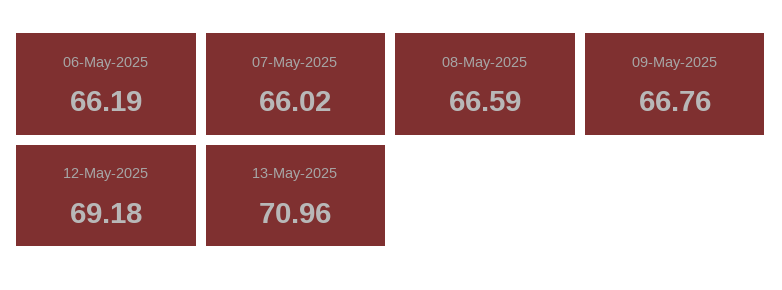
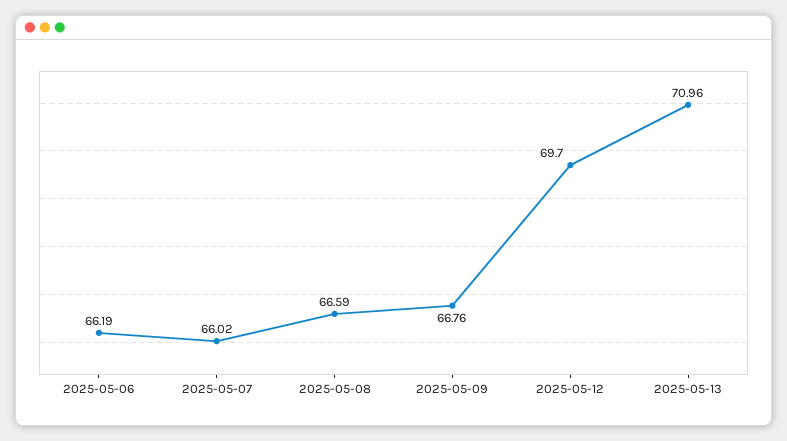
  {
    "06-May-2025": 66.19,
    "07-May-2025": 66.02,
    "08-May-2025": 66.59,
    "09-May-2025": 66.76,
-   "12-May-2025": 69.18,
+   "12-May-2025": 69.7,
    "13-May-2025": 70.96
  }

